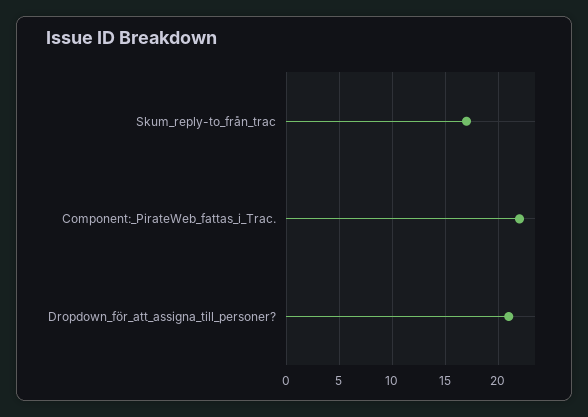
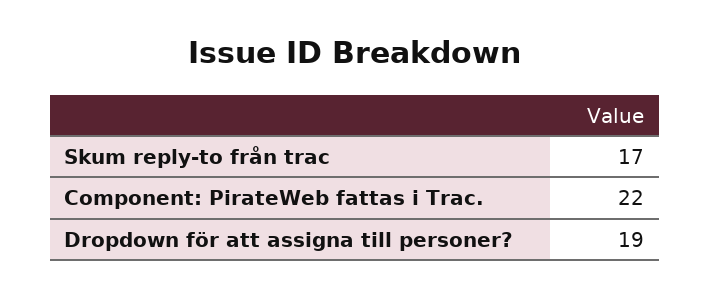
  {
    "Skum_reply-to_från_trac": 17,
    "Component:_PirateWeb_fattas_i_Trac.": 22,
-   "Dropdown_för_att_assigna_till_personer?": 21
+   "Dropdown_för_att_assigna_till_personer?": 19
  }

